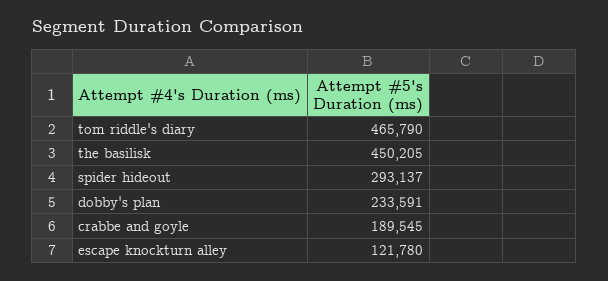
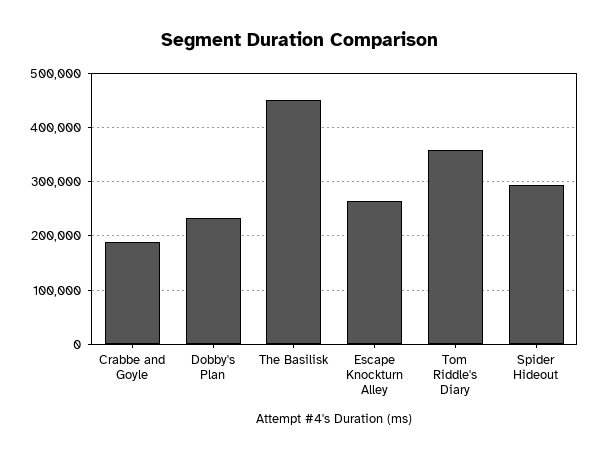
  {
-   "tom riddle's diary": 465790,
+   "tom riddle's diary": 360000,
    "the basilisk": 450205,
    "spider hideout": 293137,
    "dobby's plan": 233591,
    "crabbe and goyle": 189545,
-   "escape knockturn alley": 121780
+   "escape knockturn alley": 260000
  }

